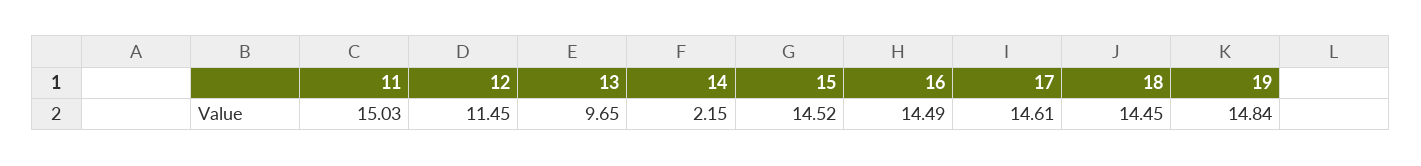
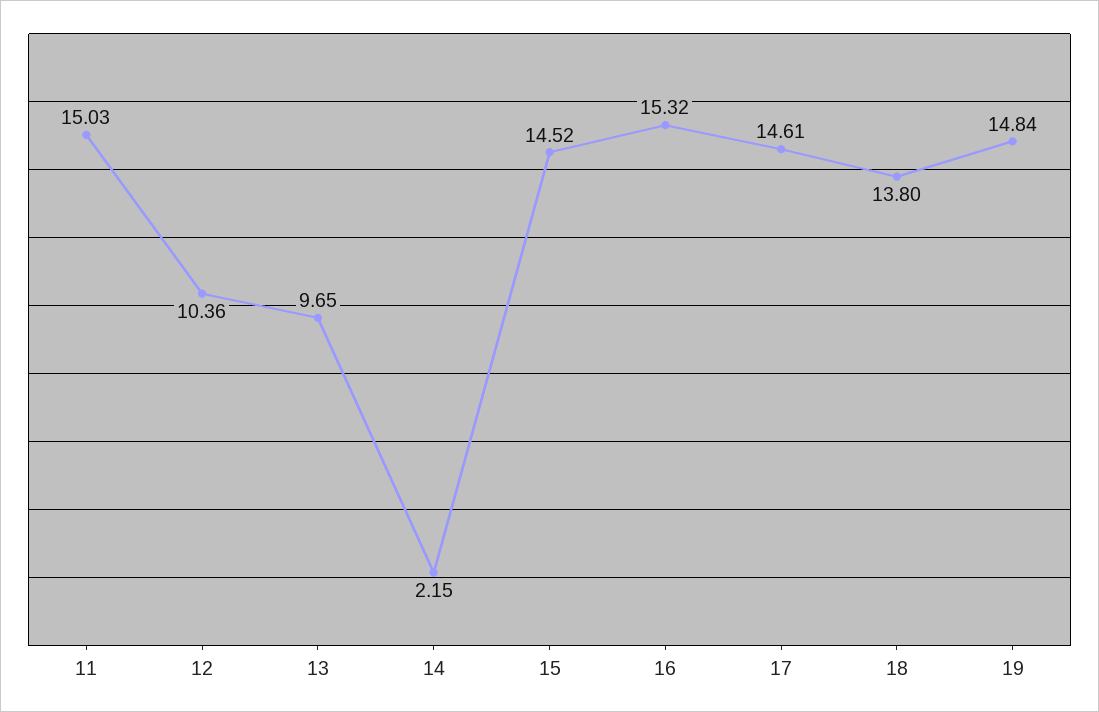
  {
    "11": 15.03,
-   "12": 11.45,
+   "12": 10.36,
    "13": 9.65,
    "14": 2.15,
    "15": 14.52,
-   "16": 14.49,
+   "16": 15.32,
    "17": 14.61,
-   "18": 14.45,
+   "18": 13.8,
    "19": 14.84
  }

